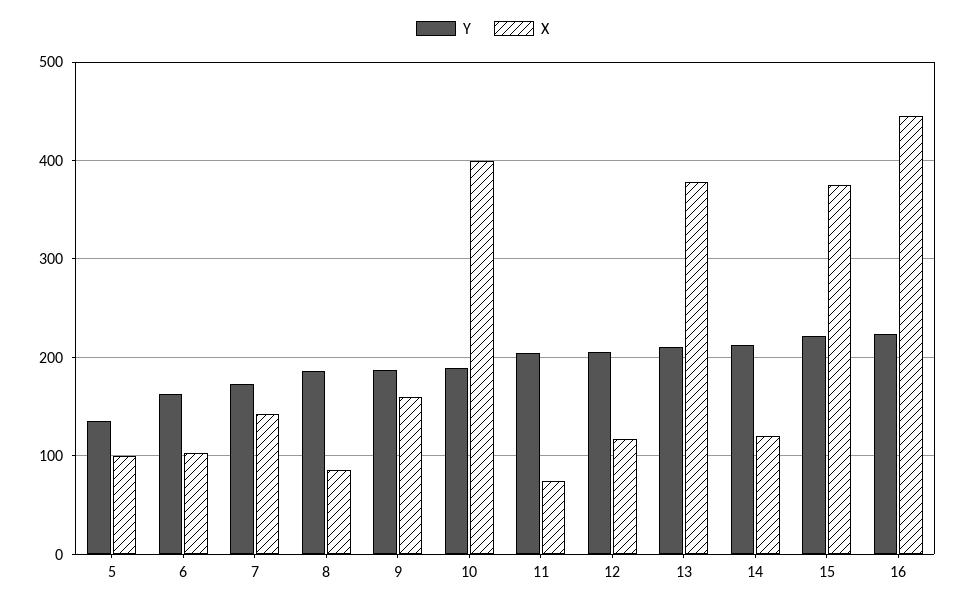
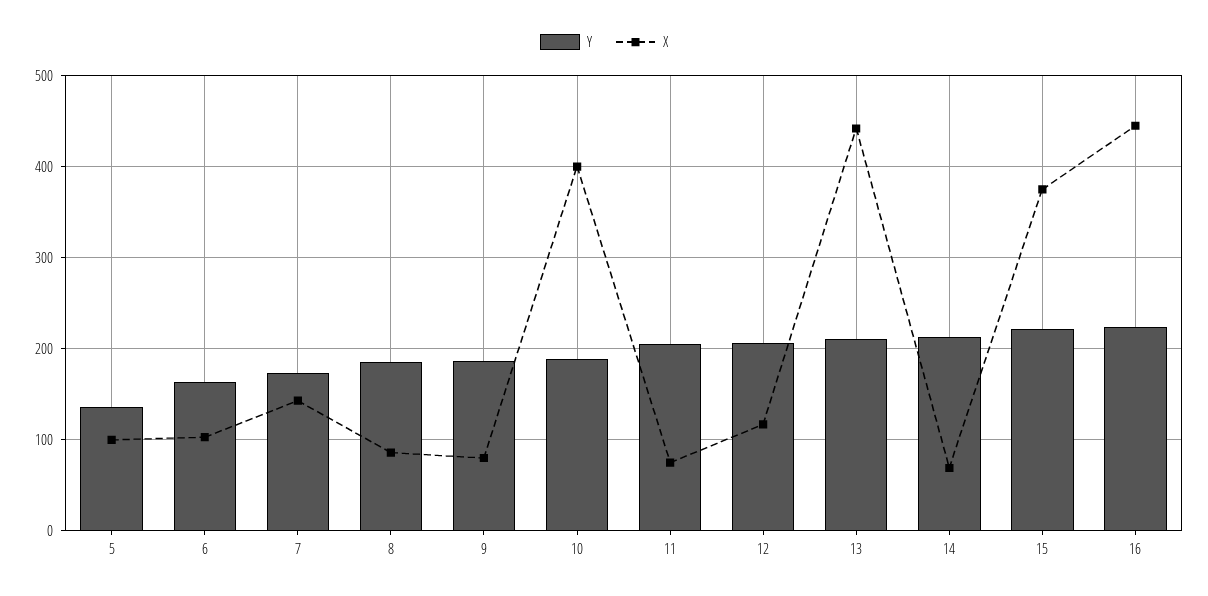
  {
    "Y": {
      "5": 140,
      "6": 160,
      "7": 170,
      "8": 190,
      "9": 190,
      "10": 190,
      "11": 210,
      "12": 210,
      "13": 210,
      "14": 210,
      "15": 220,
      "16": 220
    },
    "X": {
      "5": 100,
      "6": 100,
      "7": 140,
      "8": 90,
-     "9": 160,
+     "9": 80,
      "10": 400,
      "11": 80,
      "12": 120,
-     "13": 380,
+     "13": 440,
-     "14": 120,
+     "14": 70,
      "15": 380,
      "16": 450
    }
  }

